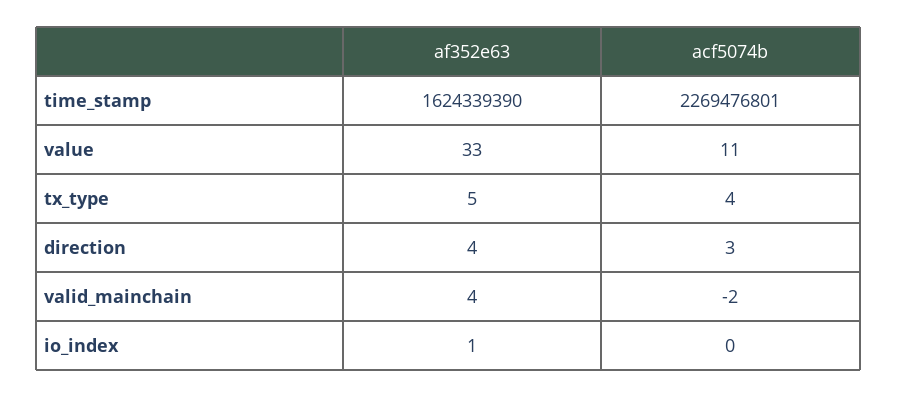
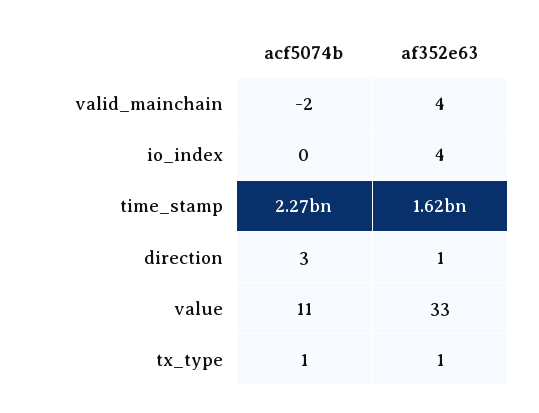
  {
    "af352e63": {
      "time_stamp": 1624339390,
      "value": 33,
-     "tx_type": 5,
+     "tx_type": 1,
-     "direction": 4,
+     "direction": 1,
      "valid_mainchain": 4,
-     "io_index": 1
+     "io_index": 4
    },
    "acf5074b": {
      "time_stamp": 2269476801,
      "value": 11,
-     "tx_type": 4,
+     "tx_type": 1,
      "direction": 3,
      "valid_mainchain": -2,
      "io_index": 0
    }
  }

